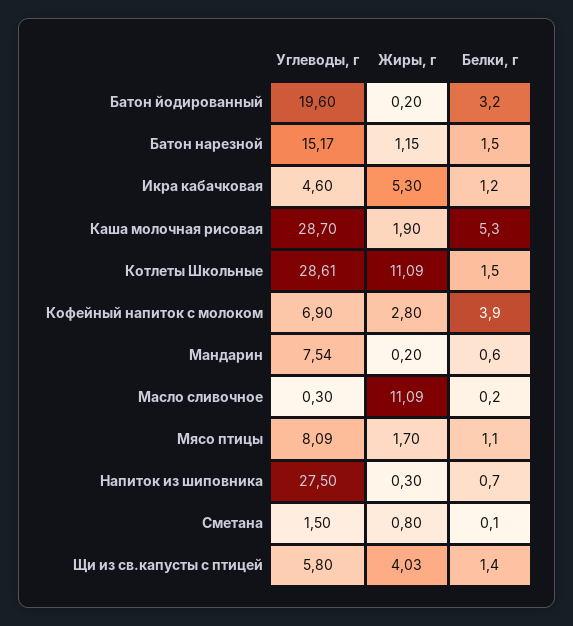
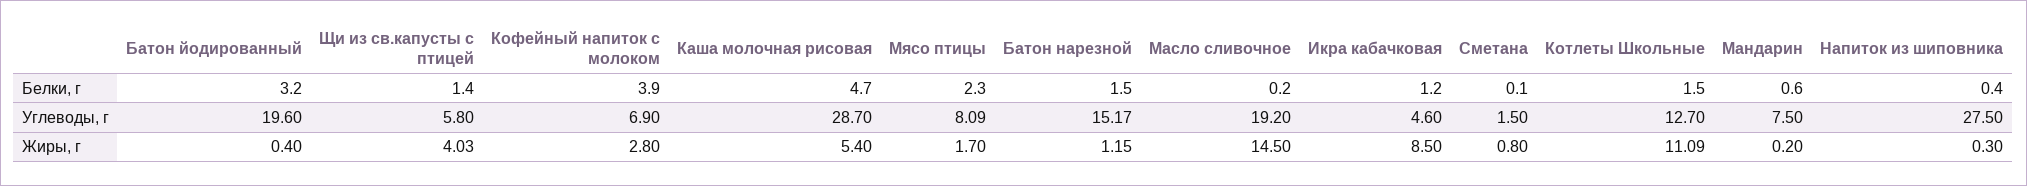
  {
    "Углеводы, г": {
      "Батон йодированный": 19.6,
      "Батон нарезной": 15.17,
      "Икра кабачковая": 4.6,
      "Каша молочная рисовая": 28.7,
-     "Котлеты Школьные": 28.61,
+     "Котлеты Школьные": 12.7,
      "Кофейный напиток с молоком": 6.9,
-     "Мандарин": 7.54,
+     "Мандарин": 7.5,
-     "Масло сливочное": 0.3,
+     "Масло сливочное": 19.2,
      "Мясо птицы": 8.09,
      "Напиток из шиповника": 27.5,
      "Сметана": 1.5,
      "Щи из св.капусты с птицей": 5.8
    },
    "Жиры, г": {
-     "Батон йодированный": 0.2,
+     "Батон йодированный": 0.4,
      "Батон нарезной": 1.15,
-     "Икра кабачковая": 5.3,
+     "Икра кабачковая": 8.5,
-     "Каша молочная рисовая": 1.9,
+     "Каша молочная рисовая": 5.4,
      "Котлеты Школьные": 11.09,
      "Кофейный напиток с молоком": 2.8,
      "Мандарин": 0.2,
-     "Масло сливочное": 11.09,
+     "Масло сливочное": 14.5,
      "Мясо птицы": 1.7,
      "Напиток из шиповника": 0.3,
      "Сметана": 0.8,
      "Щи из св.капусты с птицей": 4.03
    },
    "Белки, г": {
      "Батон йодированный": 3.2,
      "Батон нарезной": 1.5,
      "Икра кабачковая": 1.2,
-     "Каша молочная рисовая": 5.3,
+     "Каша молочная рисовая": 4.7,
      "Котлеты Школьные": 1.5,
      "Кофейный напиток с молоком": 3.9,
      "Мандарин": 0.6,
      "Масло сливочное": 0.2,
-     "Мясо птицы": 1.1,
+     "Мясо птицы": 2.3,
-     "Напиток из шиповника": 0.7,
+     "Напиток из шиповника": 0.4,
      "Сметана": 0.1,
      "Щи из св.капусты с птицей": 1.4
    }
  }

